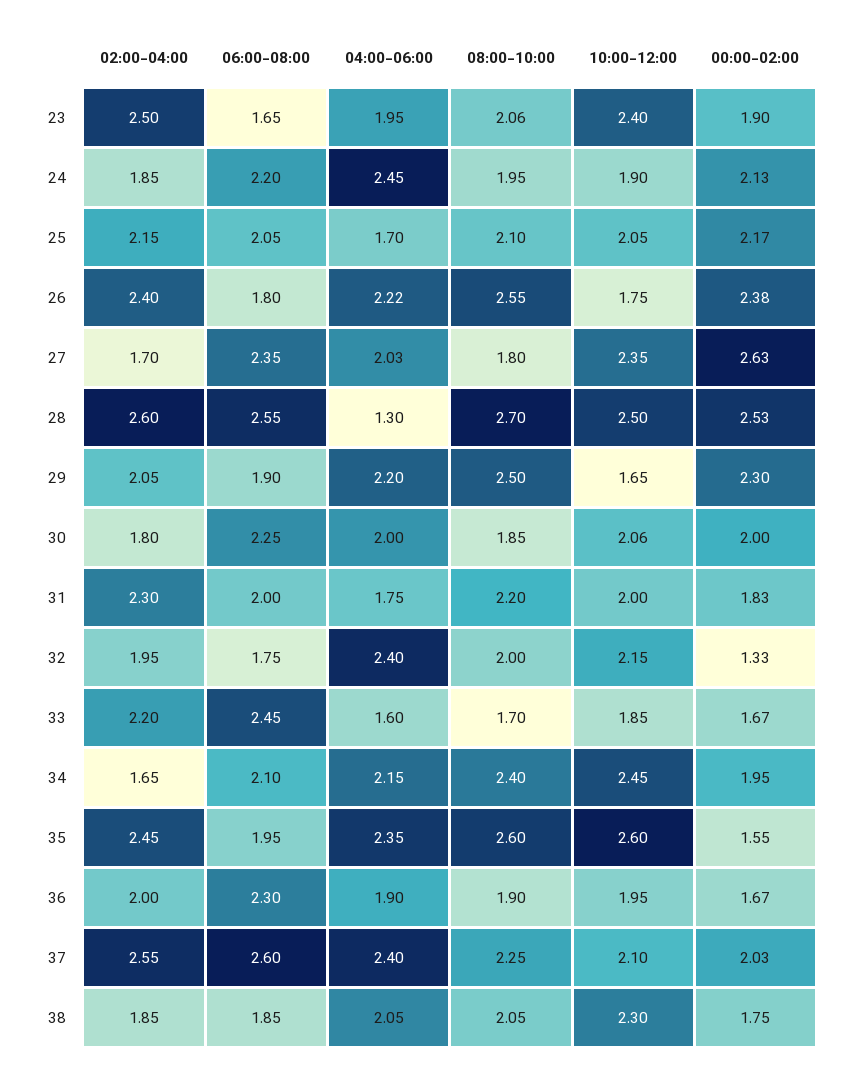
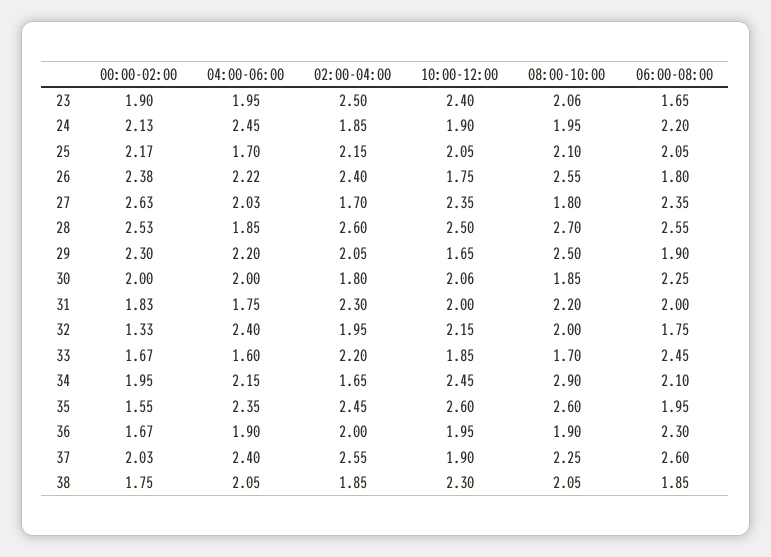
  {
    "02:00-04:00": {
      "23": 2.5,
      "24": 1.85,
      "25": 2.15,
      "26": 2.4,
      "27": 1.7,
      "28": 2.6,
      "29": 2.05,
      "30": 1.8,
      "31": 2.3,
      "32": 1.95,
      "33": 2.2,
      "34": 1.65,
      "35": 2.45,
      "36": 2,
      "37": 2.55,
      "38": 1.85
    },
    "06:00-08:00": {
      "23": 1.65,
      "24": 2.2,
      "25": 2.05,
      "26": 1.8,
      "27": 2.35,
      "28": 2.55,
      "29": 1.9,
      "30": 2.25,
      "31": 2,
      "32": 1.75,
      "33": 2.45,
      "34": 2.1,
      "35": 1.95,
      "36": 2.3,
      "37": 2.6,
      "38": 1.85
    },
    "04:00-06:00": {
      "23": 1.95,
      "24": 2.45,
      "25": 1.7,
      "26": 2.22,
      "27": 2.03,
-     "28": 1.3,
+     "28": 1.85,
      "29": 2.2,
      "30": 2,
      "31": 1.75,
      "32": 2.4,
      "33": 1.6,
      "34": 2.15,
      "35": 2.35,
      "36": 1.9,
      "37": 2.4,
      "38": 2.05
    },
    "08:00-10:00": {
      "23": 2.06,
      "24": 1.95,
      "25": 2.1,
      "26": 2.55,
      "27": 1.8,
      "28": 2.7,
      "29": 2.5,
      "30": 1.85,
      "31": 2.2,
      "32": 2,
      "33": 1.7,
-     "34": 2.4,
+     "34": 2.9,
      "35": 2.6,
      "36": 1.9,
      "37": 2.25,
      "38": 2.05
    },
    "10:00-12:00": {
      "23": 2.4,
      "24": 1.9,
      "25": 2.05,
      "26": 1.75,
      "27": 2.35,
      "28": 2.5,
      "29": 1.65,
      "30": 2.06,
      "31": 2,
      "32": 2.15,
      "33": 1.85,
      "34": 2.45,
      "35": 2.6,
      "36": 1.95,
-     "37": 2.1,
+     "37": 1.9,
      "38": 2.3
    },
    "00:00-02:00": {
      "23": 1.9,
      "24": 2.13,
      "25": 2.17,
      "26": 2.38,
      "27": 2.63,
      "28": 2.53,
      "29": 2.3,
      "30": 2,
      "31": 1.83,
      "32": 1.33,
      "33": 1.67,
      "34": 1.95,
      "35": 1.55,
      "36": 1.67,
      "37": 2.03,
      "38": 1.75
    }
  }

